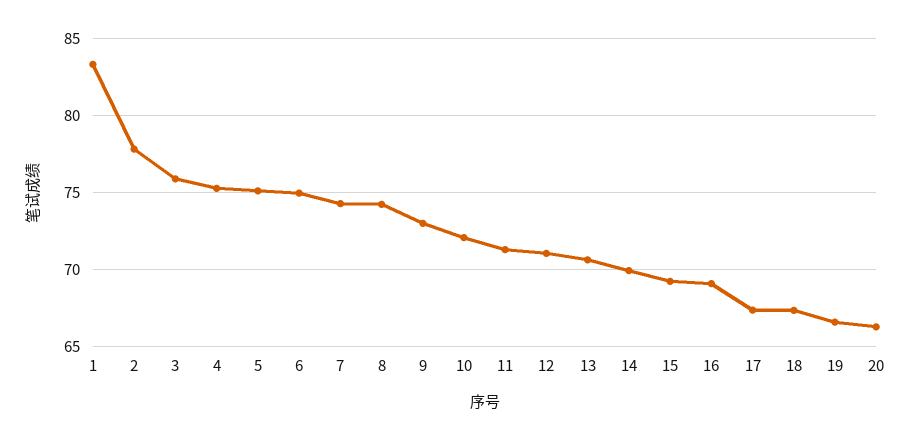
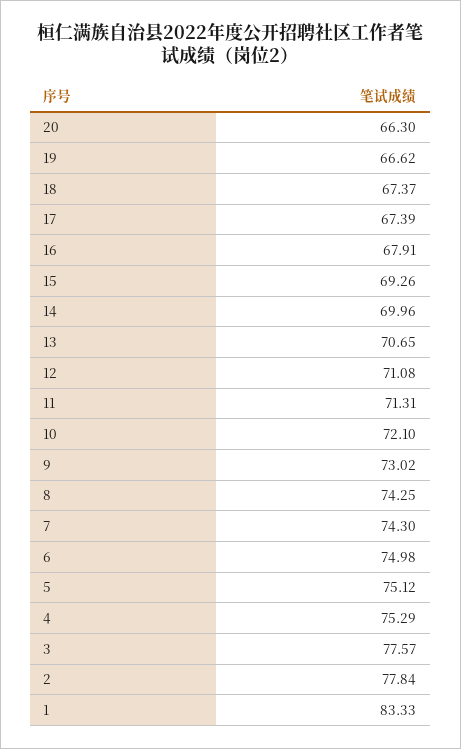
  {
    "1": 83.33,
    "2": 77.84,
-   "3": 76,
+   "3": 77.57,
    "4": 75.29,
    "5": 75.12,
    "6": 74.98,
    "7": 74.3,
    "8": 74.25,
    "9": 73.02,
    "10": 72.1,
    "11": 71.31,
    "12": 71.08,
    "13": 70.65,
    "14": 69.96,
    "15": 69.26,
-   "16": 69,
+   "16": 67.91,
    "17": 67.39,
    "18": 67.37,
    "19": 66.62,
    "20": 66.3
  }

